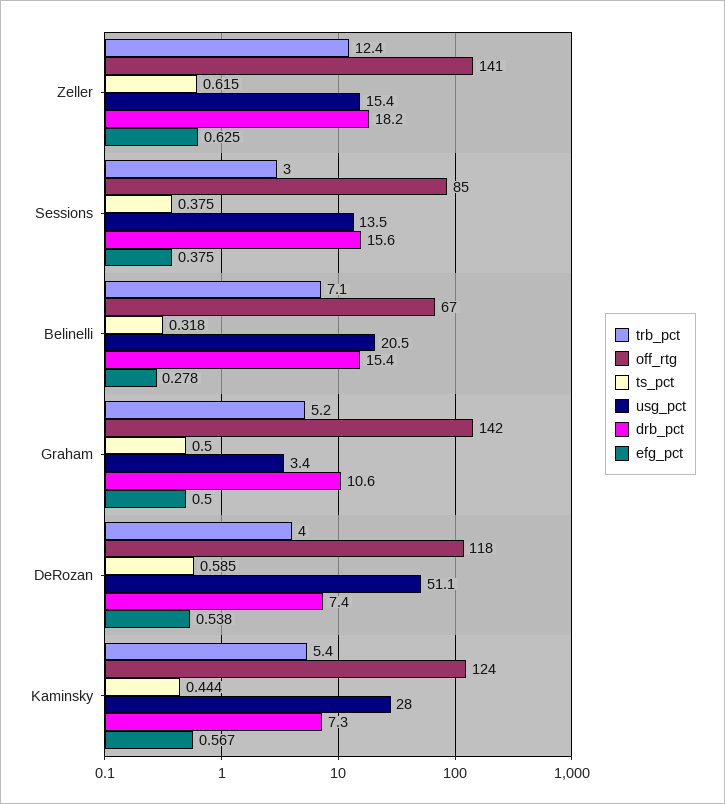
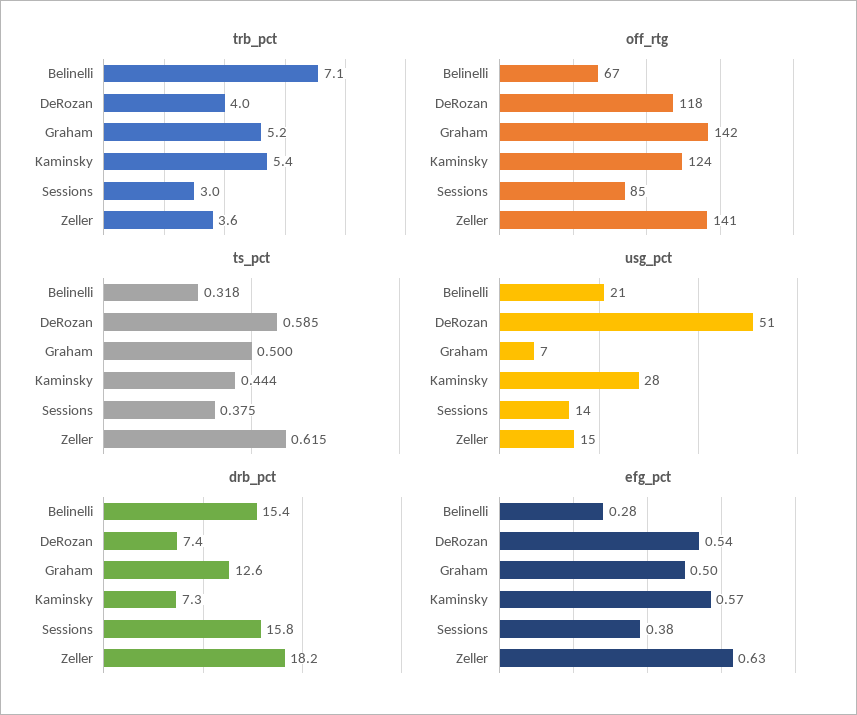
  {
    "trb_pct": {
-     "Zeller": 12.4,
+     "Zeller": 3.6,
      "Sessions": 3,
      "Belinelli": 7.1,
      "Graham": 5.2,
      "DeRozan": 4,
      "Kaminsky": 5.4
    },
    "off_rtg": {
      "Zeller": 141,
      "Sessions": 85,
      "Belinelli": 67,
      "Graham": 142,
      "DeRozan": 118,
      "Kaminsky": 124
    },
    "ts_pct": {
      "Zeller": 0.615,
      "Sessions": 0.375,
      "Belinelli": 0.318,
      "Graham": 0.5,
      "DeRozan": 0.585,
      "Kaminsky": 0.444
    },
    "usg_pct": {
      "Zeller": 15.4,
      "Sessions": 13.5,
      "Belinelli": 20.5,
-     "Graham": 3.4,
+     "Graham": 7,
      "DeRozan": 51.1,
      "Kaminsky": 28
    },
    "drb_pct": {
      "Zeller": 18.2,
-     "Sessions": 15.6,
+     "Sessions": 15.8,
      "Belinelli": 15.4,
-     "Graham": 10.6,
+     "Graham": 12.6,
      "DeRozan": 7.4,
      "Kaminsky": 7.3
    },
    "efg_pct": {
      "Zeller": 0.625,
      "Sessions": 0.375,
      "Belinelli": 0.278,
      "Graham": 0.5,
      "DeRozan": 0.538,
      "Kaminsky": 0.567
    }
  }

